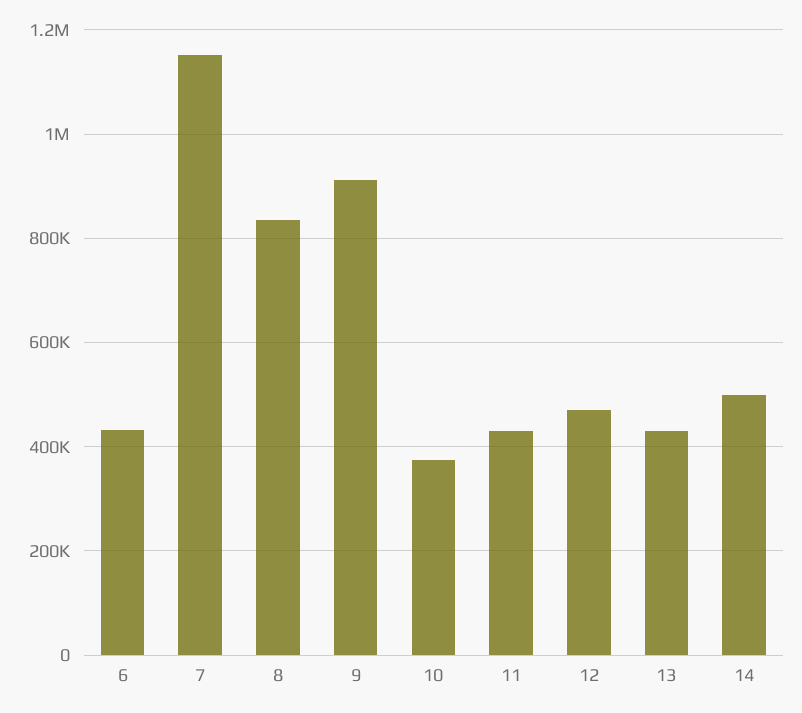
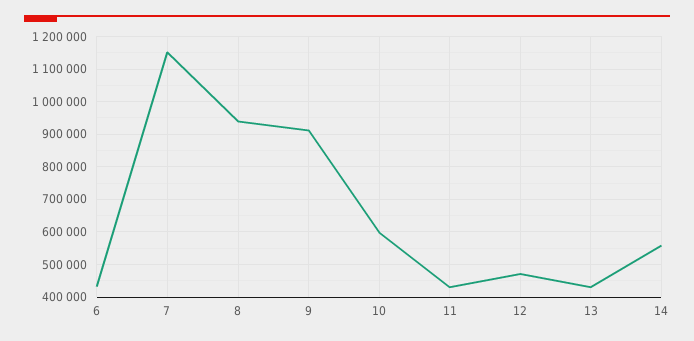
  {
    "6": 440000,
    "7": 1160000,
-   "8": 840000,
+   "8": 940000,
    "9": 920000,
-   "10": 380000,
+   "10": 600000,
    "11": 440000,
    "12": 480000,
    "13": 440000,
-   "14": 500000
+   "14": 560000
  }

